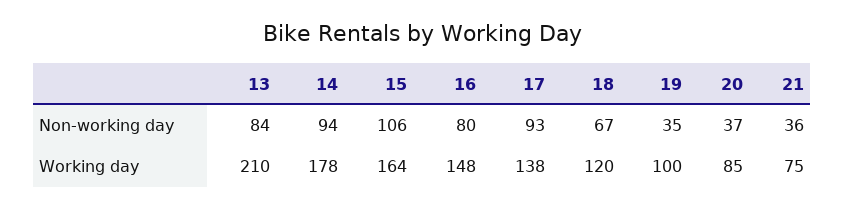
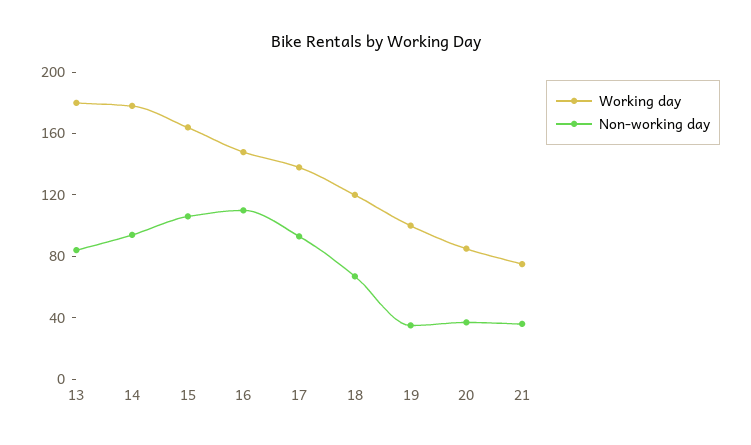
  {
    "Non-working day": {
      "13": 84,
      "14": 94,
      "15": 106,
-     "16": 80,
+     "16": 110,
      "17": 93,
      "18": 67,
      "19": 35,
      "20": 37,
      "21": 36
    },
    "Working day": {
-     "13": 210,
+     "13": 180,
      "14": 178,
      "15": 164,
      "16": 148,
      "17": 138,
      "18": 120,
      "19": 100,
      "20": 85,
      "21": 75
    }
  }

